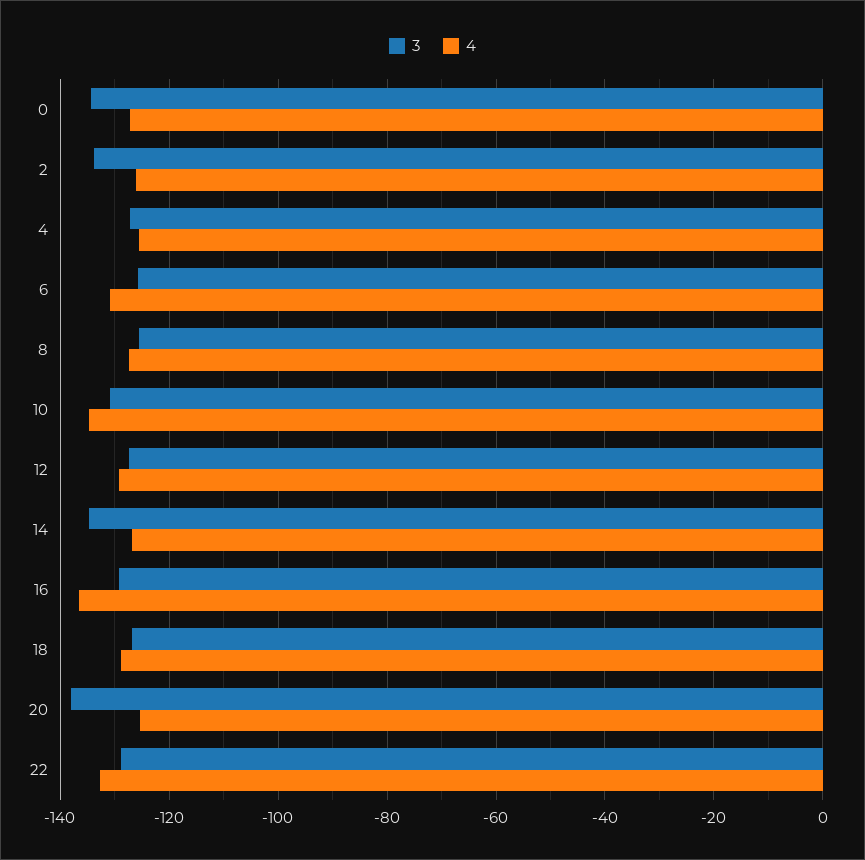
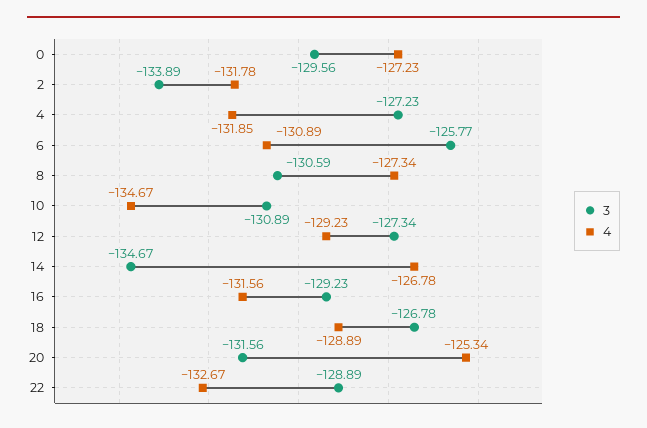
  {
    "3": {
-     "0": -134,
+     "0": -129.56,
      "2": -133.89,
      "4": -127.23,
      "6": -125.77,
-     "8": -126,
+     "8": -130.59,
      "10": -130.89,
      "12": -127.34,
      "14": -134.67,
      "16": -129.23,
      "18": -126.78,
-     "20": -138,
+     "20": -131.56,
      "22": -128.89
    },
    "4": {
      "0": -127.23,
-     "2": -126,
+     "2": -131.78,
-     "4": -126,
+     "4": -131.85,
      "6": -130.89,
      "8": -127.34,
      "10": -134.67,
      "12": -129.23,
      "14": -126.78,
-     "16": -136,
+     "16": -131.56,
      "18": -128.89,
      "20": -125.34,
      "22": -132.67
    }
  }

